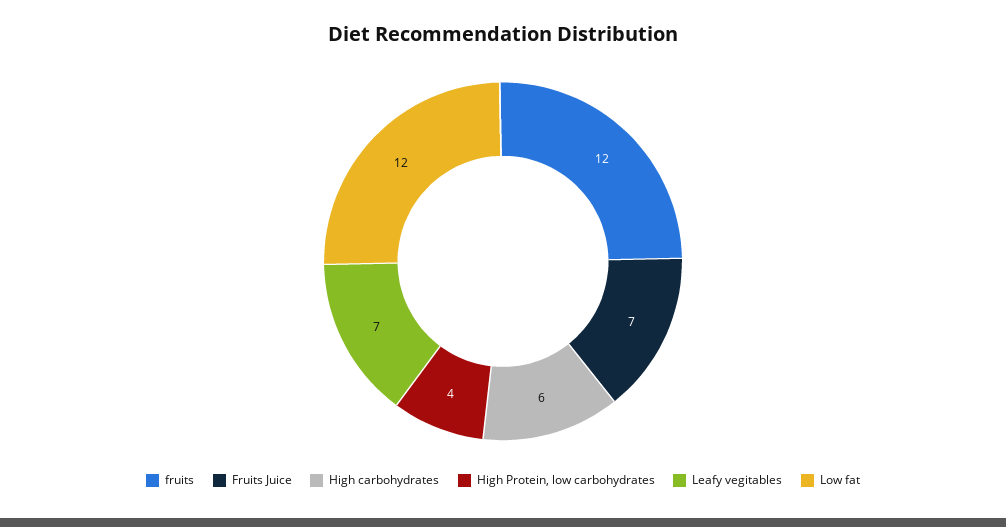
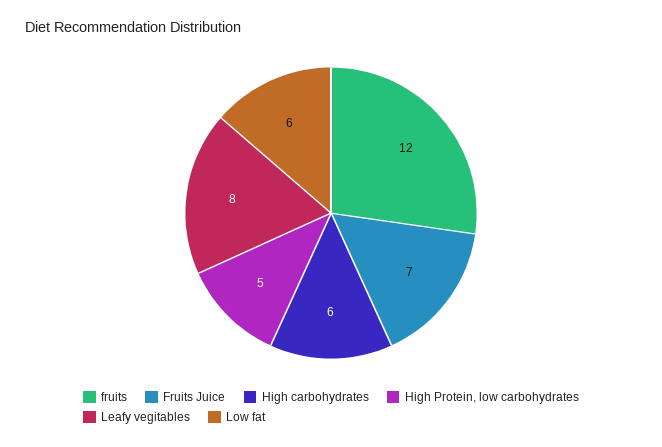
  {
    "fruits": 12,
    "Fruits Juice": 7,
    "High carbohydrates": 6,
-   "High Protein, low carbohydrates": 4,
+   "High Protein, low carbohydrates": 5,
-   "Leafy vegitables": 7,
+   "Leafy vegitables": 8,
-   "Low fat": 12
+   "Low fat": 6
  }

